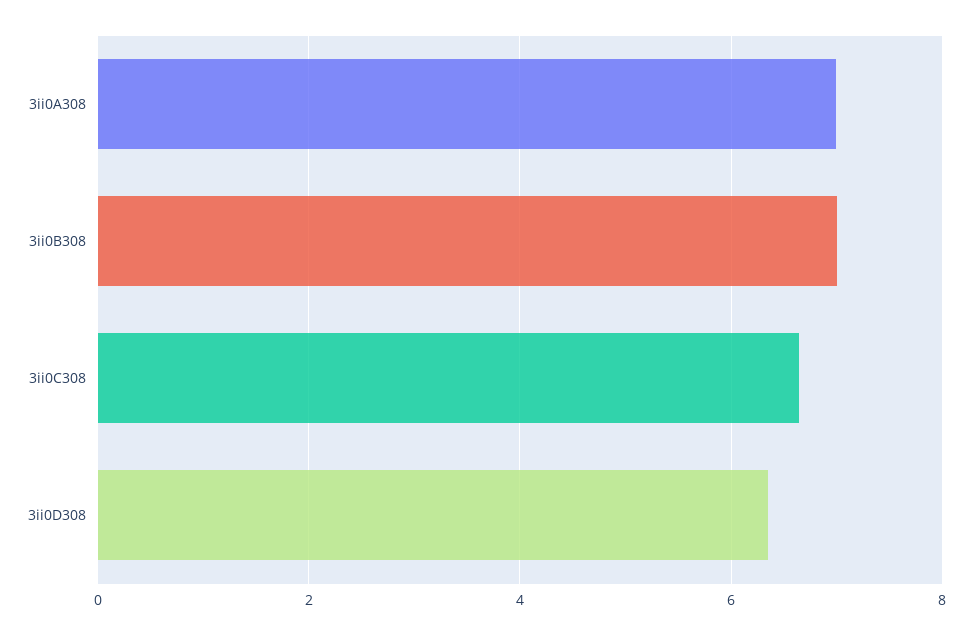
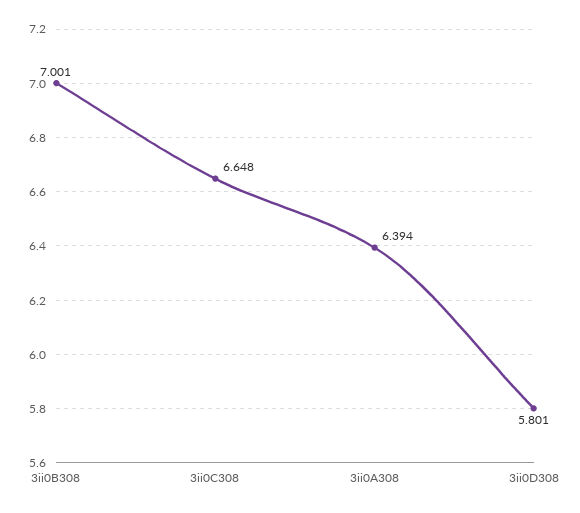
  {
-   "3ii0A308": 7,
+   "3ii0A308": 6.394,
    "3ii0B308": 7.001,
    "3ii0C308": 6.648,
-   "3ii0D308": 6.4
+   "3ii0D308": 5.801
  }

